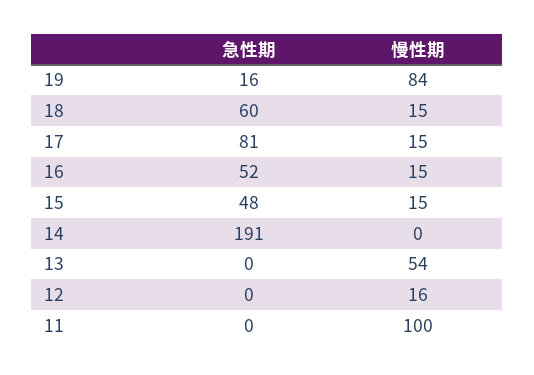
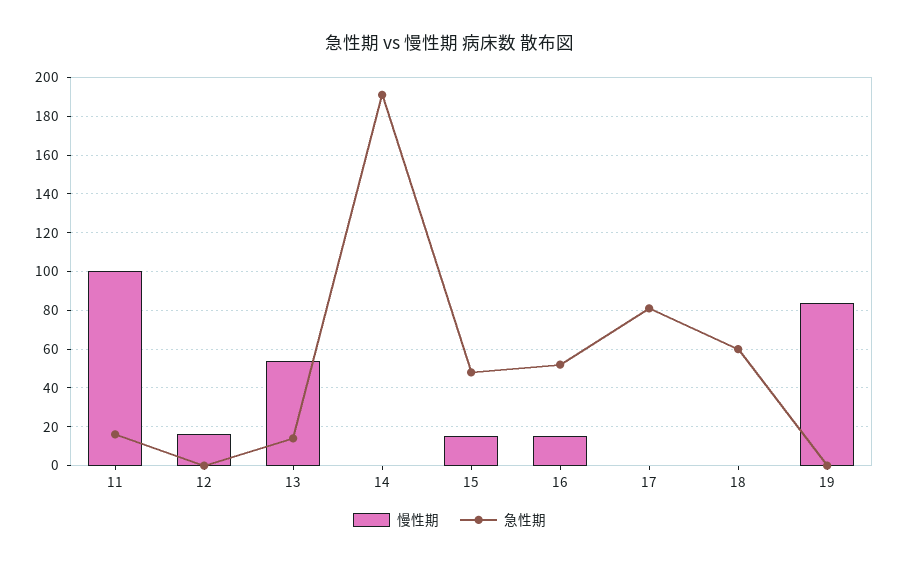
  {
    "急性期": {
-     "19": 16,
+     "19": 0,
      "18": 60,
      "17": 81,
      "16": 52,
      "15": 48,
      "14": 191,
-     "13": 0,
+     "13": 15,
      "12": 0,
-     "11": 0
+     "11": 15
    },
    "慢性期": {
      "19": 84,
-     "18": 15,
+     "18": 0,
-     "17": 15,
+     "17": 0,
      "16": 15,
      "15": 15,
      "14": 0,
      "13": 54,
      "12": 16,
      "11": 100
    }
  }

